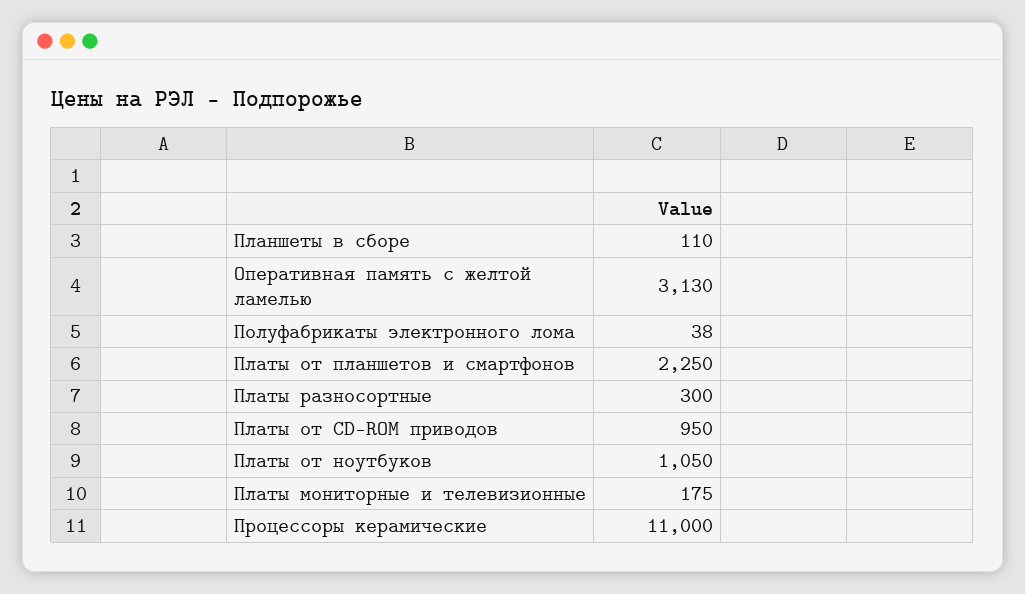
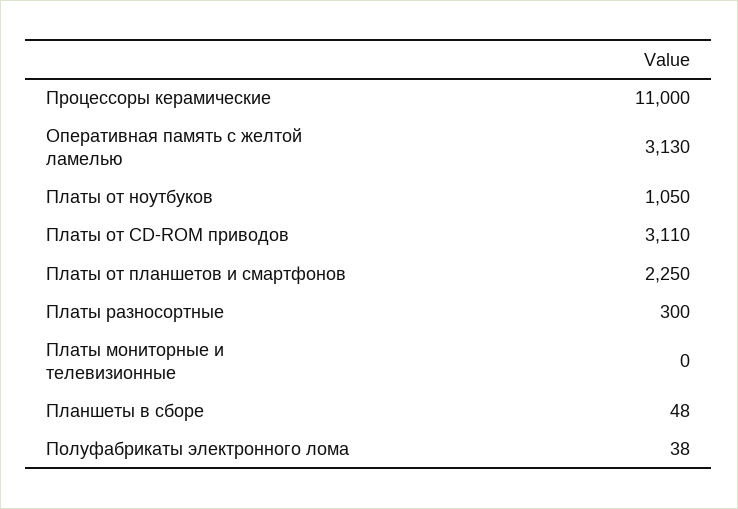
  {
-   "Планшеты в сборе": 110,
+   "Планшеты в сборе": 48,
    "Оперативная память с желтой ламелью": 3130,
    "Полуфабрикаты электронного лома": 38,
    "Платы от планшетов и смартфонов": 2250,
    "Платы разносортные": 300,
-   "Платы от CD-ROM приводов": 950,
+   "Платы от CD-ROM приводов": 3110,
    "Платы от ноутбуков": 1050,
-   "Платы мониторные и телевизионные": 175,
+   "Платы мониторные и телевизионные": 0,
    "Процессоры керамические": 11000
  }

